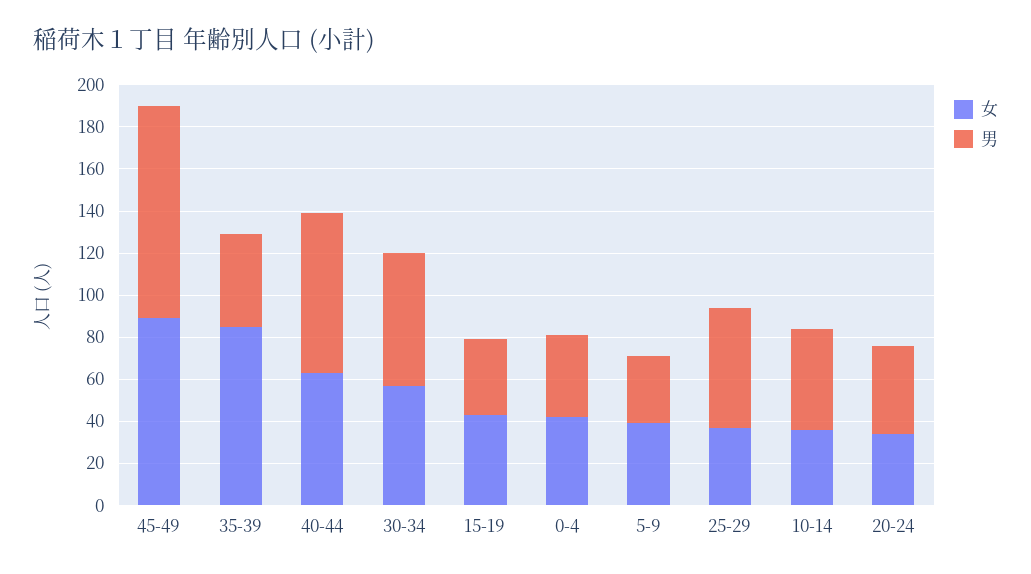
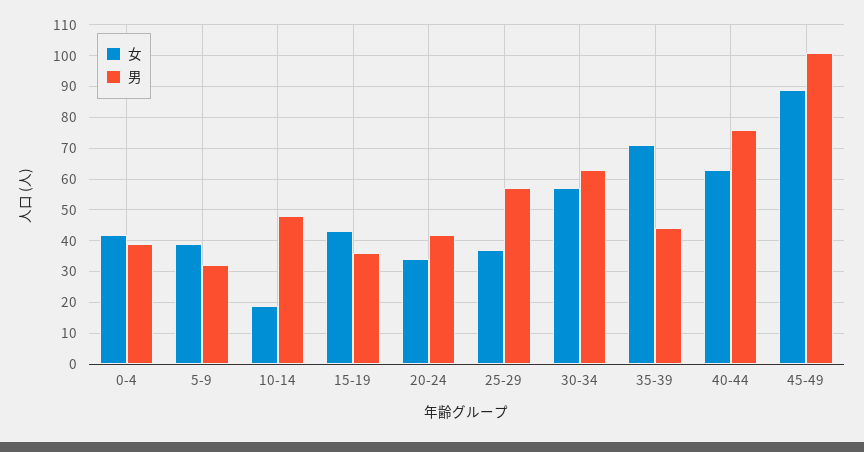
  {
    "女": {
      "45-49": 90,
-     "35-39": 85,
+     "35-39": 70,
      "40-44": 65,
      "30-34": 55,
      "15-19": 45,
      "0-4": 40,
      "5-9": 40,
      "25-29": 35,
-     "10-14": 35,
+     "10-14": 20,
      "20-24": 35
    },
    "男": {
      "45-49": 100,
      "35-39": 45,
      "40-44": 75,
      "30-34": 65,
      "15-19": 35,
      "0-4": 40,
      "5-9": 30,
      "25-29": 55,
      "10-14": 50,
      "20-24": 40
    }
  }

